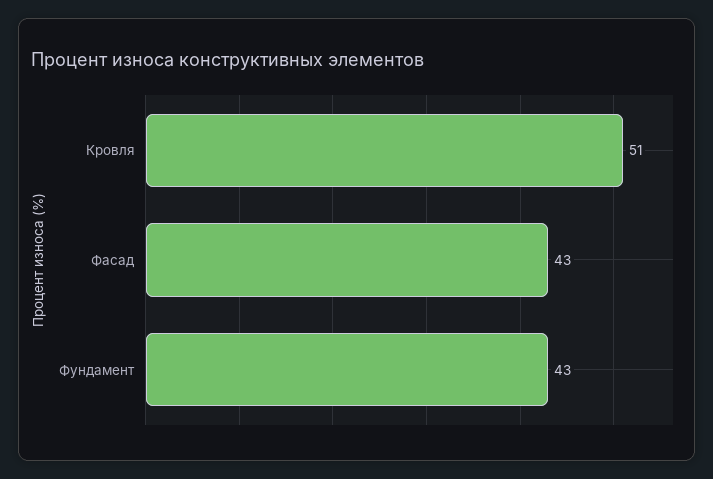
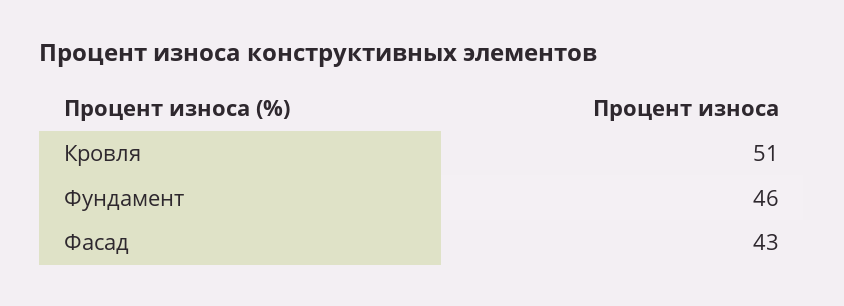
  {
    "Кровля": 51,
    "Фасад": 43,
-   "Фундамент": 43
+   "Фундамент": 46
  }

